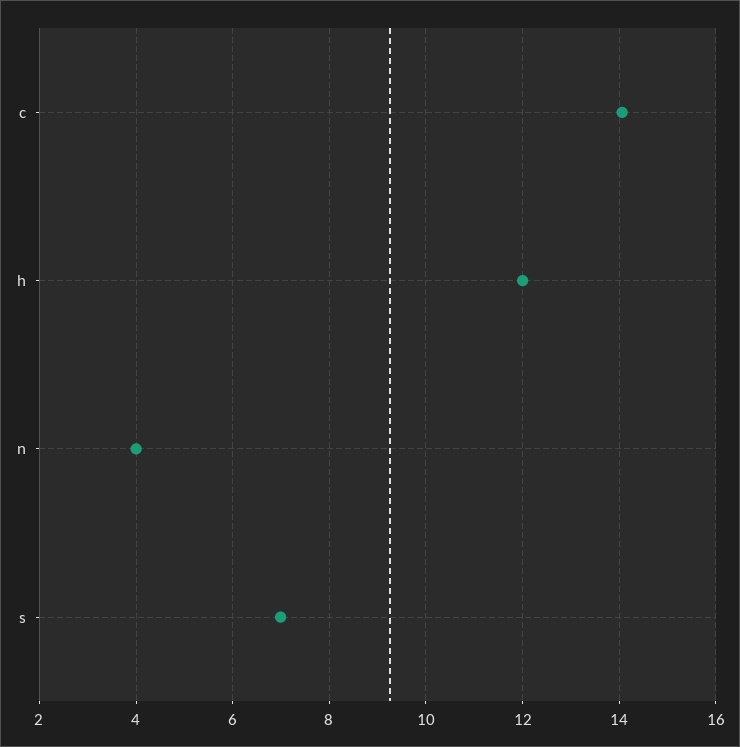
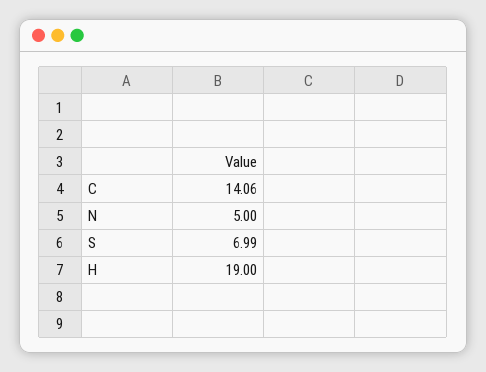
  {
    "c": 14.06,
-   "h": 12,
+   "h": 19,
-   "n": 4,
+   "n": 5,
    "s": 6.99
  }

